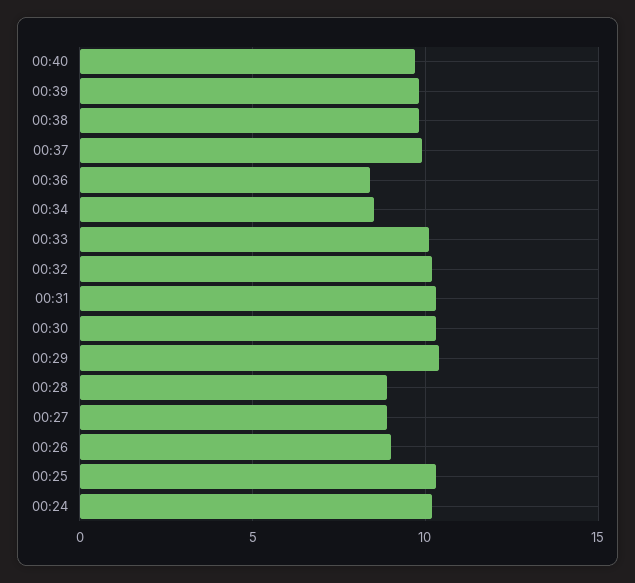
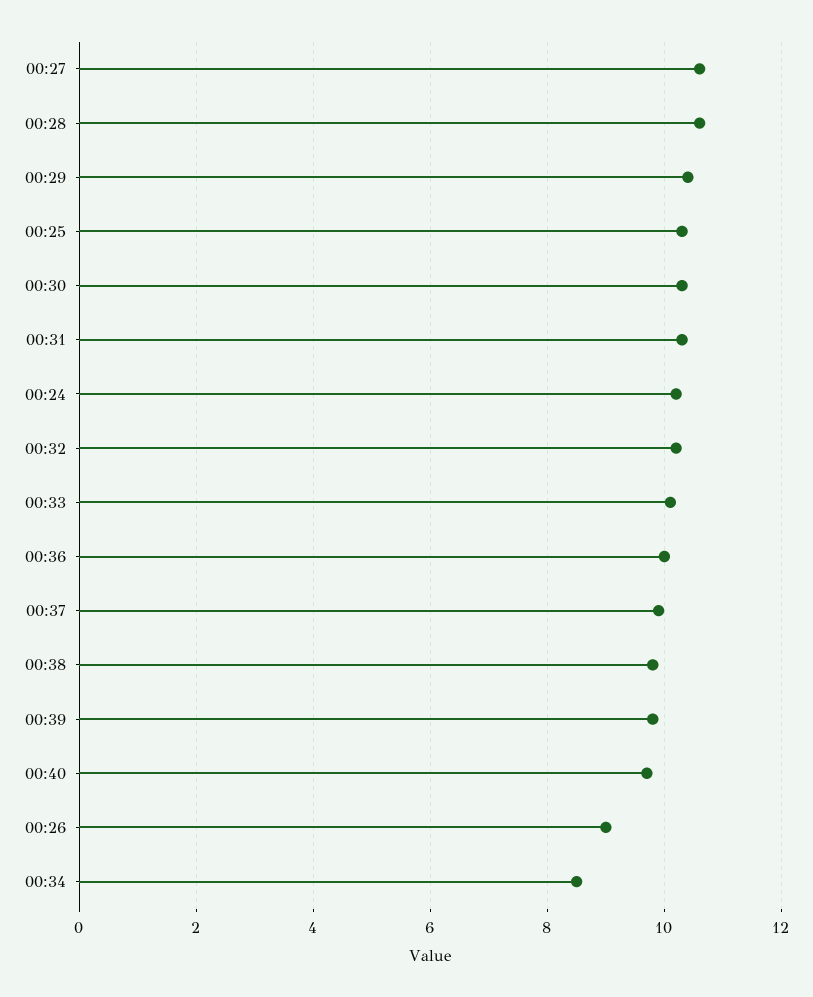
  {
    "00:40": 9.5,
    "00:39": 10,
    "00:38": 10,
    "00:37": 10,
-   "00:36": 8.5,
+   "00:36": 10,
    "00:34": 8.5,
    "00:33": 10,
    "00:32": 10,
    "00:31": 10.5,
    "00:30": 10.5,
    "00:29": 10.5,
-   "00:28": 9,
+   "00:28": 10.5,
-   "00:27": 9,
+   "00:27": 10.5,
    "00:26": 9,
    "00:25": 10.5,
    "00:24": 10
  }

